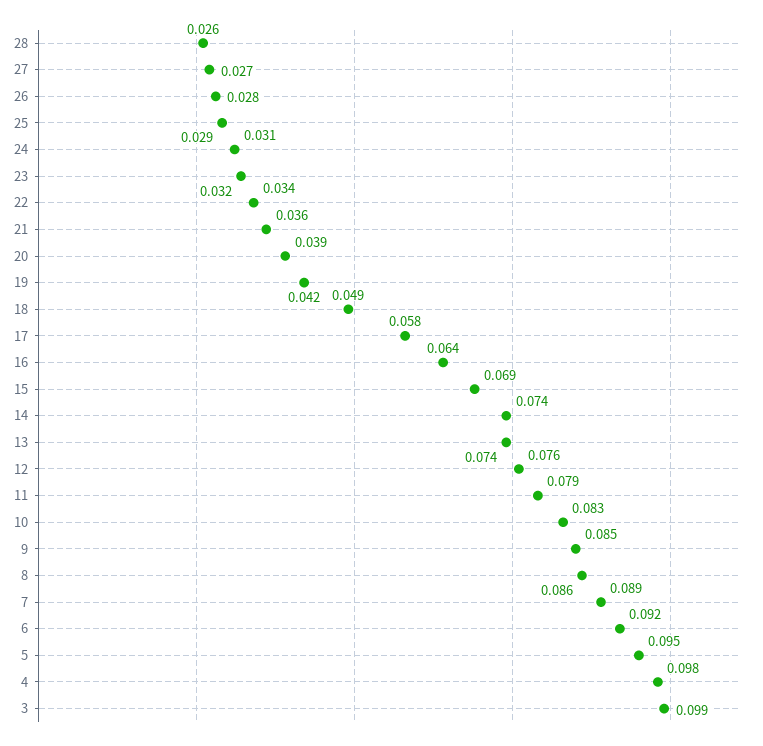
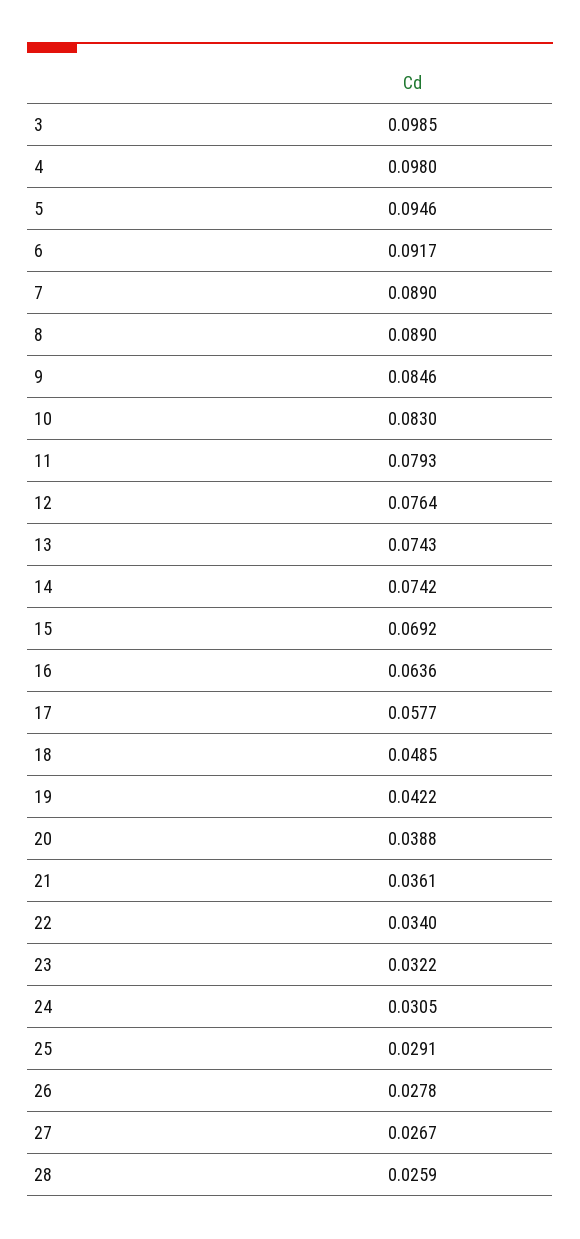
  {
    "28": 0.0259,
    "27": 0.0267,
    "26": 0.0278,
    "25": 0.0291,
    "24": 0.0305,
    "23": 0.0322,
    "22": 0.034,
    "21": 0.0361,
    "20": 0.0388,
    "19": 0.0422,
    "18": 0.0485,
    "17": 0.0577,
    "16": 0.0636,
    "15": 0.0692,
    "14": 0.0742,
    "13": 0.0743,
    "12": 0.0764,
    "11": 0.0793,
    "10": 0.083,
    "9": 0.0846,
-   "8": 0.086,
+   "8": 0.089,
    "7": 0.089,
    "6": 0.0917,
    "5": 0.0946,
    "4": 0.098,
    "3": 0.0985
  }

